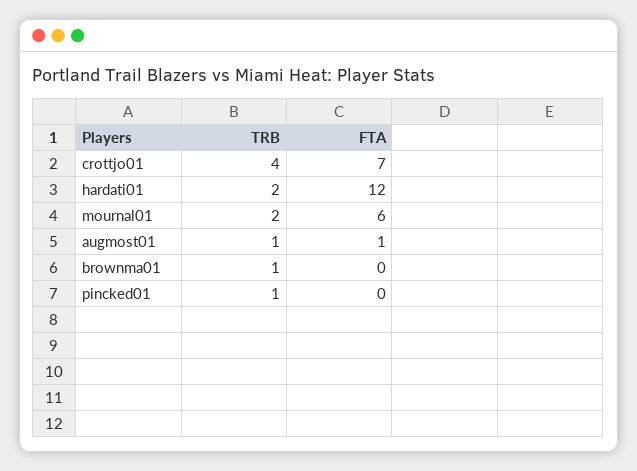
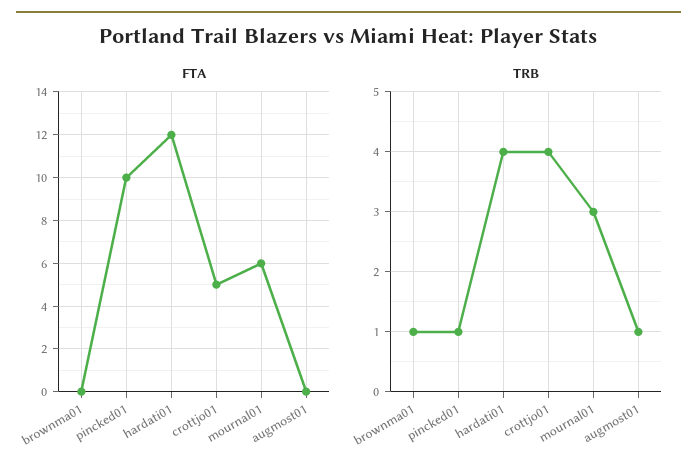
  {
    "TRB": {
      "crottjo01": 4,
-     "hardati01": 2,
+     "hardati01": 4,
-     "mournal01": 2,
+     "mournal01": 3,
      "augmost01": 1,
      "brownma01": 1,
      "pincked01": 1
    },
    "FTA": {
-     "crottjo01": 7,
+     "crottjo01": 5,
      "hardati01": 12,
      "mournal01": 6,
-     "augmost01": 1,
+     "augmost01": 0,
      "brownma01": 0,
-     "pincked01": 0
+     "pincked01": 10
    }
  }

